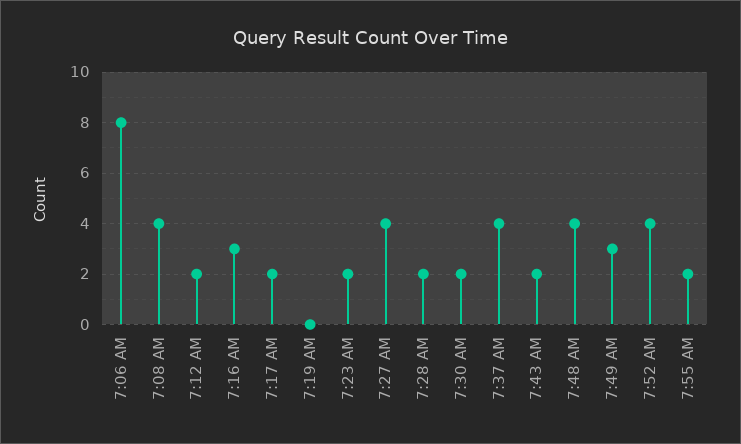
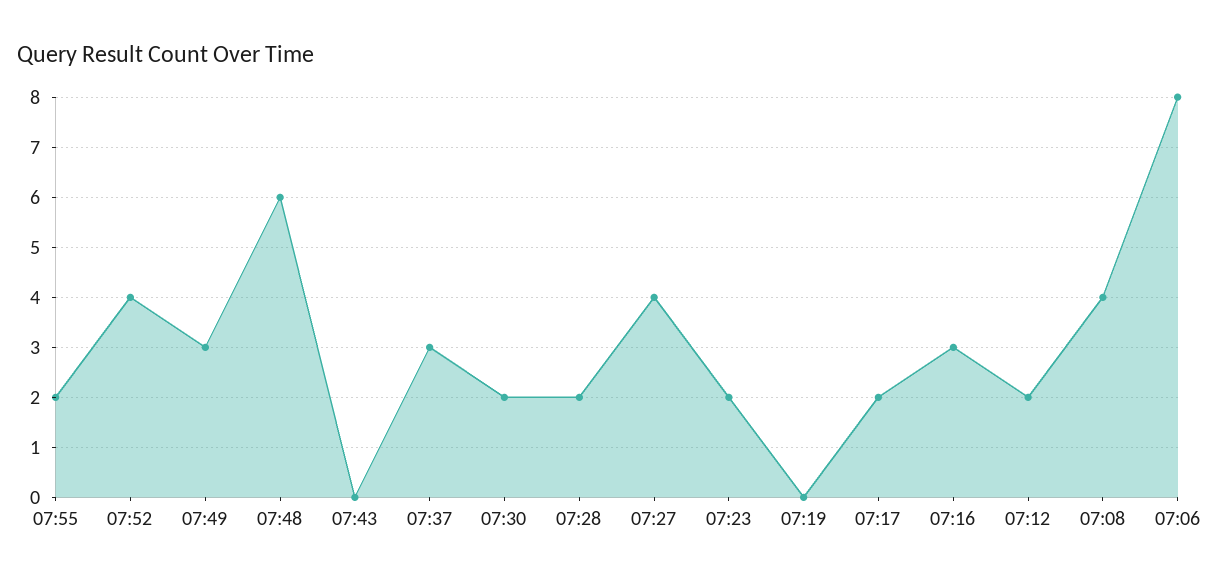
  {
    "7:06 AM": 8,
    "7:08 AM": 4,
    "7:12 AM": 2,
    "7:16 AM": 3,
    "7:17 AM": 2,
    "7:19 AM": 0,
    "7:23 AM": 2,
    "7:27 AM": 4,
    "7:28 AM": 2,
    "7:30 AM": 2,
-   "7:37 AM": 4,
+   "7:37 AM": 3,
-   "7:43 AM": 2,
+   "7:43 AM": 0,
-   "7:48 AM": 4,
+   "7:48 AM": 6,
    "7:49 AM": 3,
    "7:52 AM": 4,
    "7:55 AM": 2
  }

